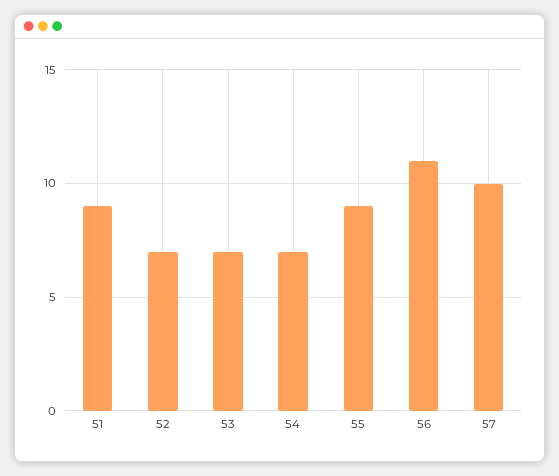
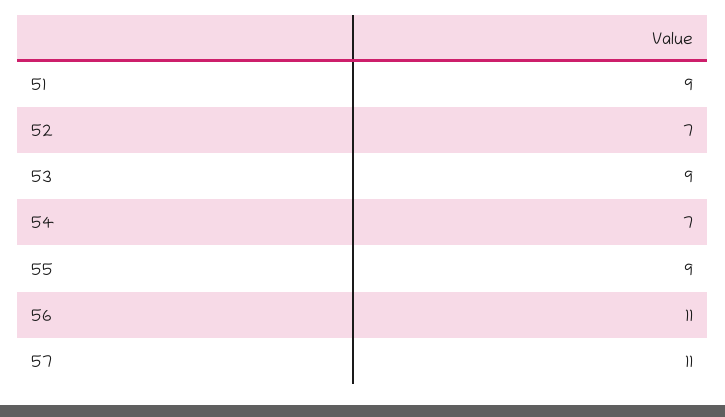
  {
    "51": 9,
    "52": 7,
-   "53": 7,
+   "53": 9,
    "54": 7,
    "55": 9,
    "56": 11,
-   "57": 10
+   "57": 11
  }

